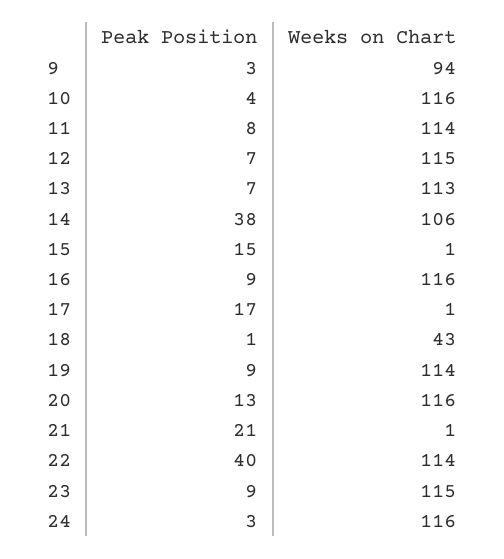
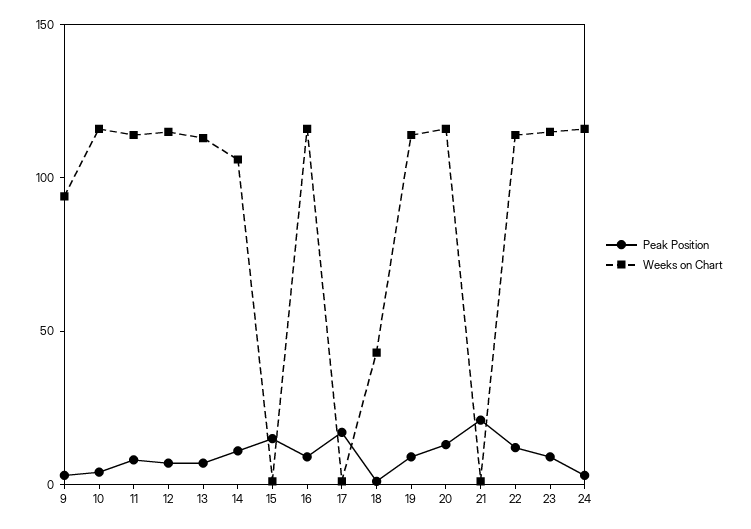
  {
    "Peak Position": {
      "9": 3,
      "10": 4,
      "11": 8,
      "12": 7,
      "13": 7,
-     "14": 38,
+     "14": 10,
      "15": 15,
      "16": 9,
      "17": 17,
      "18": 1,
      "19": 9,
      "20": 13,
      "21": 21,
-     "22": 40,
+     "22": 10,
      "23": 9,
      "24": 3
    },
    "Weeks on Chart": {
      "9": 94,
      "10": 116,
      "11": 114,
      "12": 115,
      "13": 113,
      "14": 106,
      "15": 1,
      "16": 116,
      "17": 1,
      "18": 43,
      "19": 114,
      "20": 116,
      "21": 1,
      "22": 114,
      "23": 115,
      "24": 116
    }
  }

